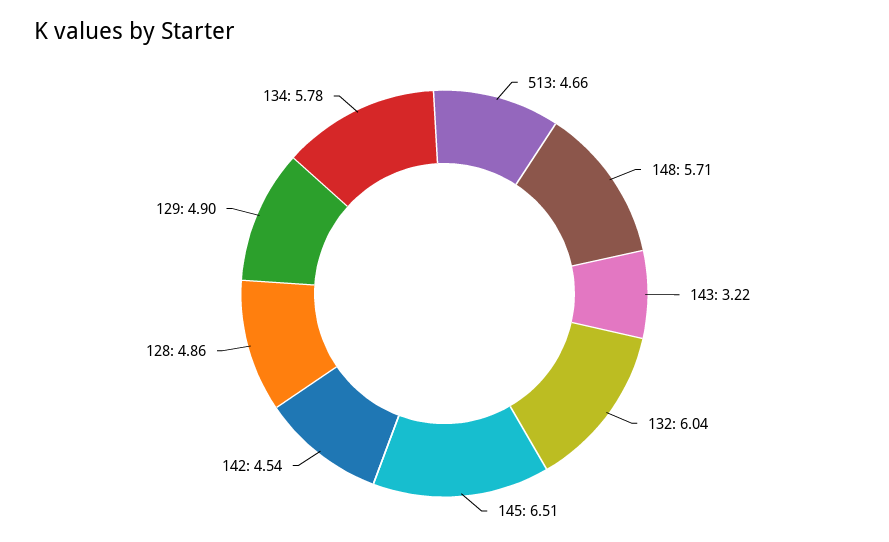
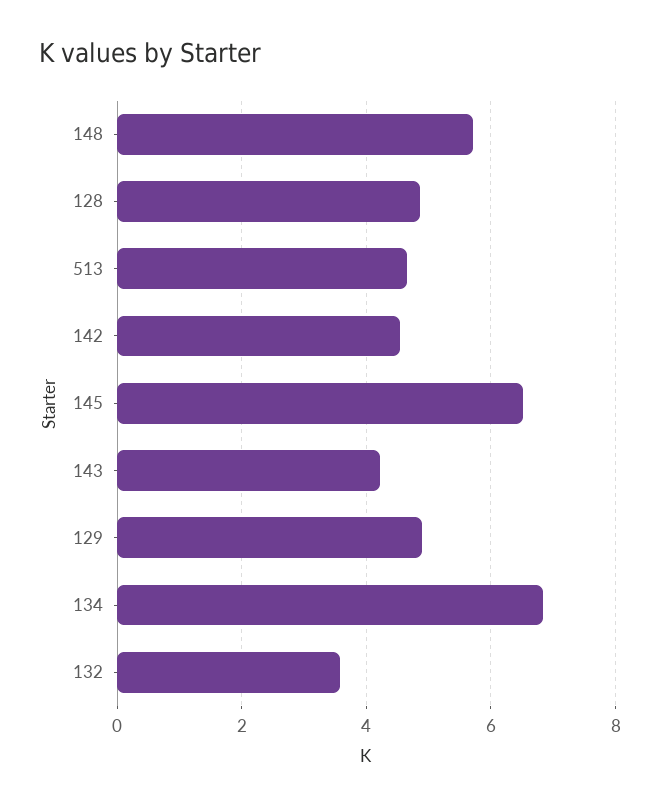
  {
    "513": 4.66,
    "148": 5.71,
-   "143": 3.22,
+   "143": 4.2,
-   "132": 6.04,
+   "132": 3.6,
    "145": 6.51,
    "142": 4.54,
    "128": 4.86,
    "129": 4.9,
-   "134": 5.78
+   "134": 6.8
  }

